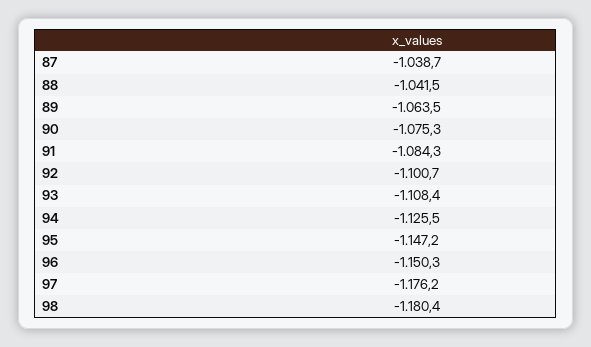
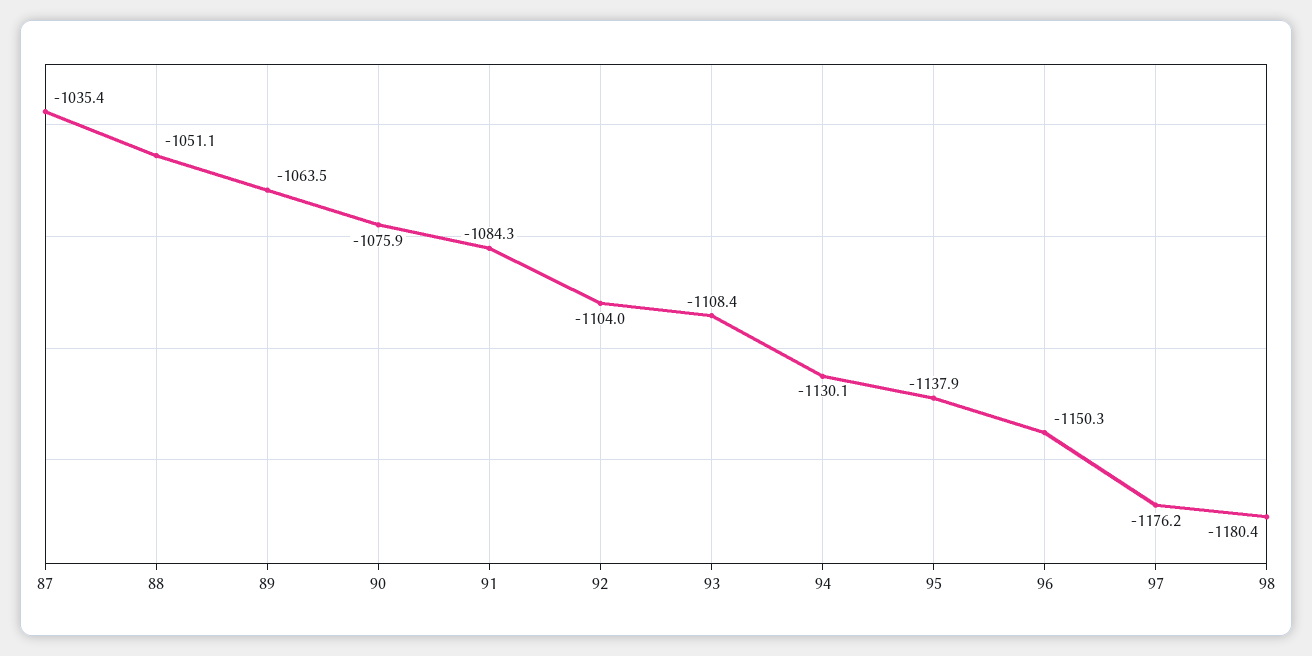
  {
-   "87": -1038.7,
+   "87": -1035.4,
-   "88": -1041.5,
+   "88": -1051.1,
    "89": -1063.5,
-   "90": -1075.3,
+   "90": -1075.9,
    "91": -1084.3,
-   "92": -1100.7,
+   "92": -1104,
    "93": -1108.4,
-   "94": -1125.5,
+   "94": -1130.1,
-   "95": -1147.2,
+   "95": -1137.9,
    "96": -1150.3,
    "97": -1176.2,
    "98": -1180.4
  }

